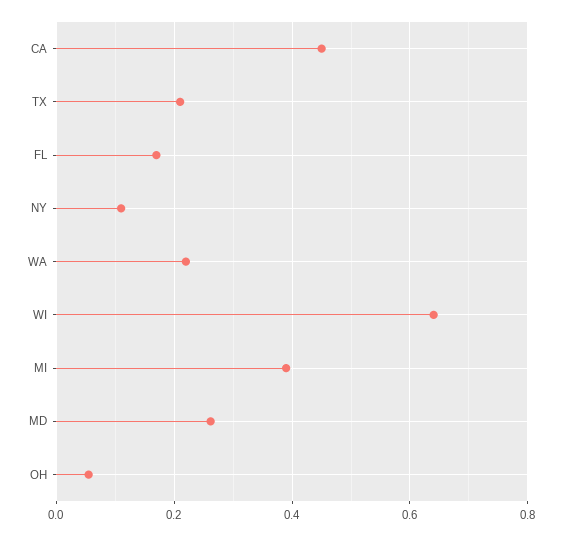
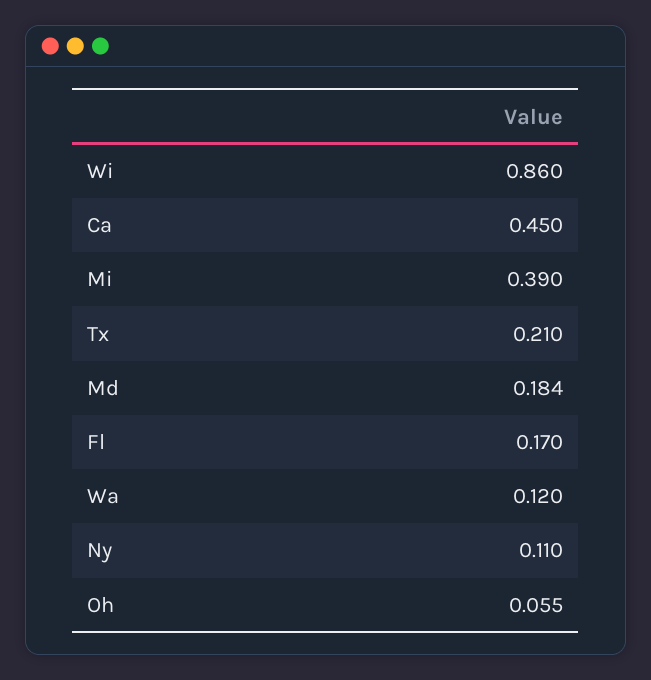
  {
    "CA": 0.45,
    "TX": 0.21,
    "FL": 0.17,
    "NY": 0.11,
-   "WA": 0.22,
+   "WA": 0.12,
-   "WI": 0.64,
+   "WI": 0.86,
    "MI": 0.39,
-   "MD": 0.26,
+   "MD": 0.184,
    "OH": 0.055
  }

